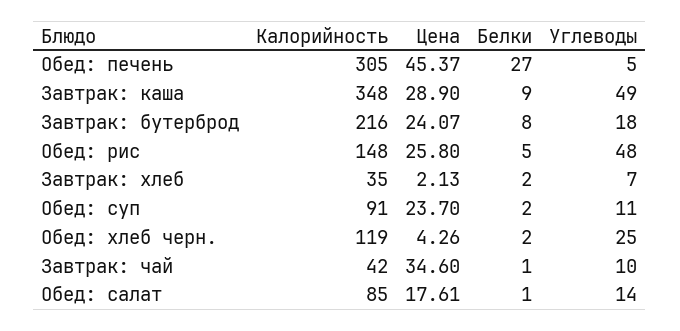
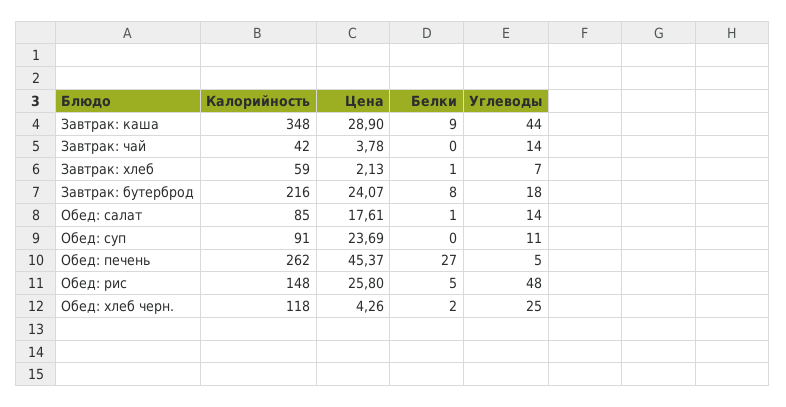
  {
    "Калорийность": {
-     "Обед: печень": 305,
+     "Обед: печень": 262,
      "Завтрак: каша": 348,
      "Завтрак: бутерброд": 216,
      "Обед: рис": 148,
-     "Завтрак: хлеб": 35,
+     "Завтрак: хлеб": 59,
      "Обед: суп": 91,
-     "Обед: хлеб черн.": 119,
+     "Обед: хлеб черн.": 118,
      "Завтрак: чай": 42,
      "Обед: салат": 85
    },
    "Цена": {
      "Обед: печень": 45.37,
      "Завтрак: каша": 28.9,
      "Завтрак: бутерброд": 24.07,
      "Обед: рис": 25.8,
      "Завтрак: хлеб": 2.13,
-     "Обед: суп": 23.7,
+     "Обед: суп": 23.69,
      "Обед: хлеб черн.": 4.26,
-     "Завтрак: чай": 34.6,
+     "Завтрак: чай": 3.78,
      "Обед: салат": 17.61
    },
    "Белки": {
      "Обед: печень": 27,
      "Завтрак: каша": 9,
      "Завтрак: бутерброд": 8,
      "Обед: рис": 5,
-     "Завтрак: хлеб": 2,
+     "Завтрак: хлеб": 1,
-     "Обед: суп": 2,
+     "Обед: суп": 0,
      "Обед: хлеб черн.": 2,
-     "Завтрак: чай": 1,
+     "Завтрак: чай": 0,
      "Обед: салат": 1
    },
    "Углеводы": {
      "Обед: печень": 5,
-     "Завтрак: каша": 49,
+     "Завтрак: каша": 44,
      "Завтрак: бутерброд": 18,
      "Обед: рис": 48,
      "Завтрак: хлеб": 7,
      "Обед: суп": 11,
      "Обед: хлеб черн.": 25,
-     "Завтрак: чай": 10,
+     "Завтрак: чай": 14,
      "Обед: салат": 14
    }
  }

